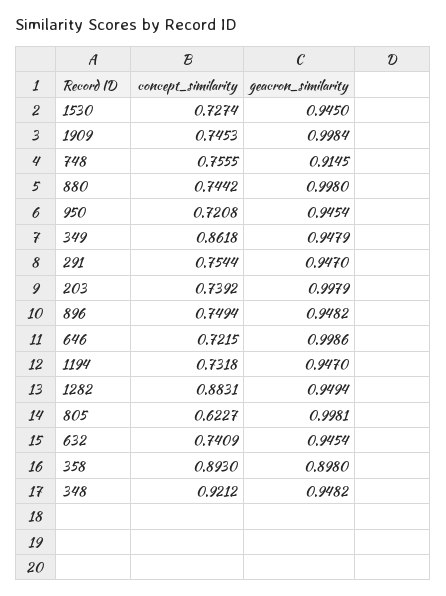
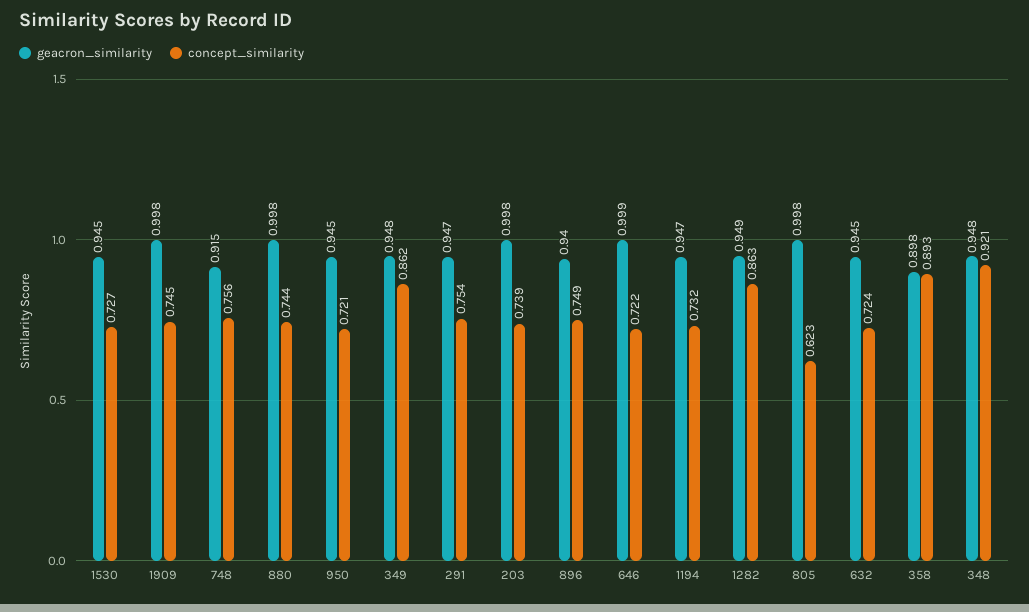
  {
    "concept_similarity": {
      "1530": 0.7274,
      "1909": 0.7453,
      "748": 0.7555,
      "880": 0.7442,
      "950": 0.7208,
      "349": 0.8618,
      "291": 0.7544,
      "203": 0.7392,
      "896": 0.7494,
      "646": 0.7215,
      "1194": 0.7318,
-     "1282": 0.8831,
+     "1282": 0.863,
      "805": 0.6227,
-     "632": 0.7409,
+     "632": 0.724,
      "358": 0.893,
      "348": 0.9212
    },
    "geacron_similarity": {
      "1530": 0.945,
      "1909": 0.9984,
      "748": 0.9145,
      "880": 0.998,
      "950": 0.9454,
      "349": 0.9479,
      "291": 0.947,
      "203": 0.9979,
-     "896": 0.9482,
+     "896": 0.94,
      "646": 0.9986,
      "1194": 0.947,
      "1282": 0.9494,
      "805": 0.9981,
      "632": 0.9454,
      "358": 0.898,
      "348": 0.9482
    }
  }

